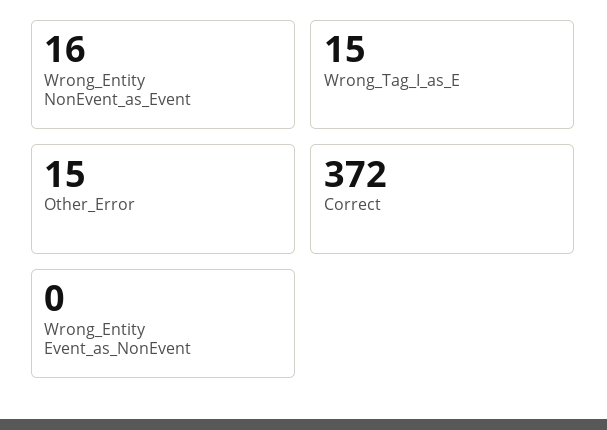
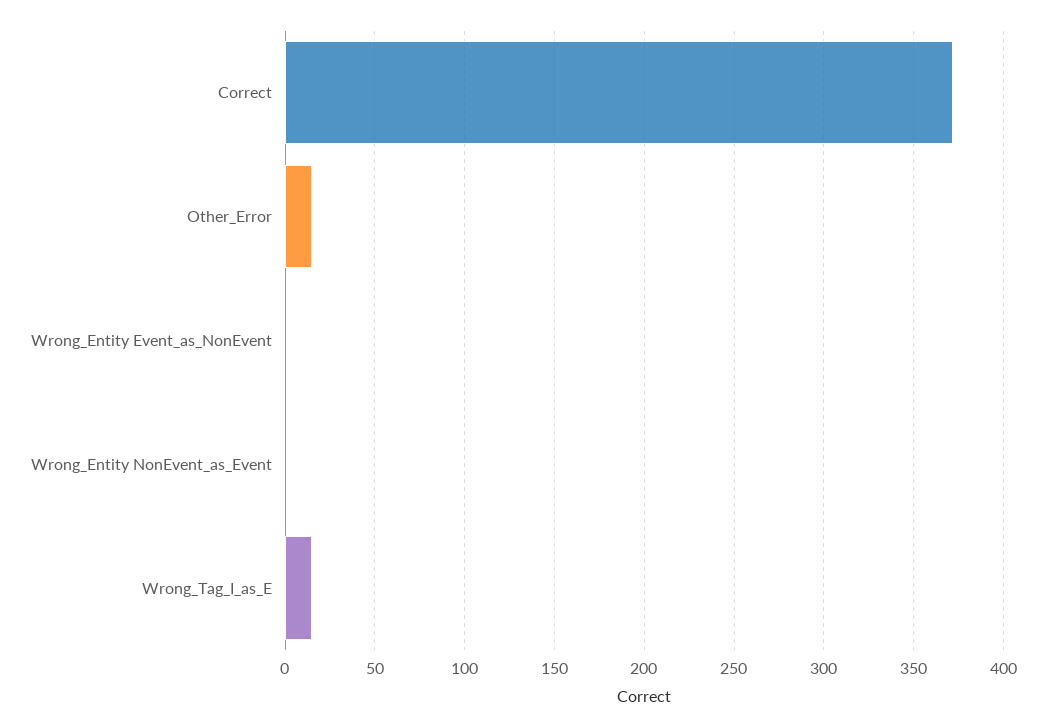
  {
-   "Wrong_Entity NonEvent_as_Event": 16,
+   "Wrong_Entity NonEvent_as_Event": 0,
    "Wrong_Tag_I_as_E": 15,
    "Other_Error": 15,
    "Correct": 372,
    "Wrong_Entity Event_as_NonEvent": 0
  }

